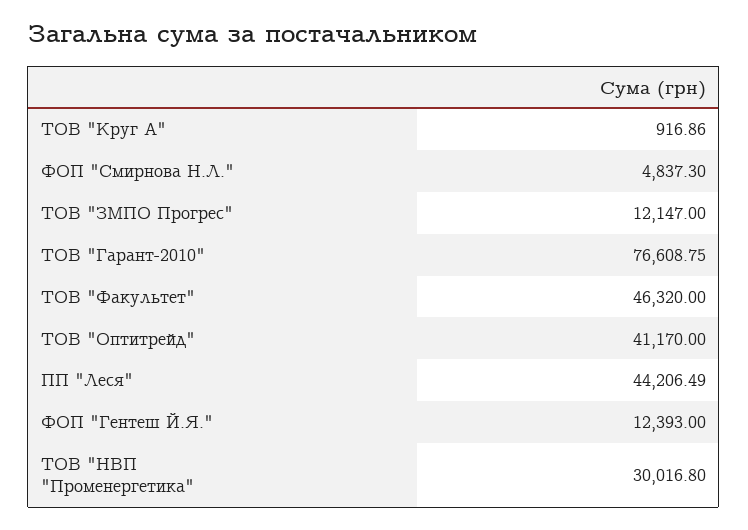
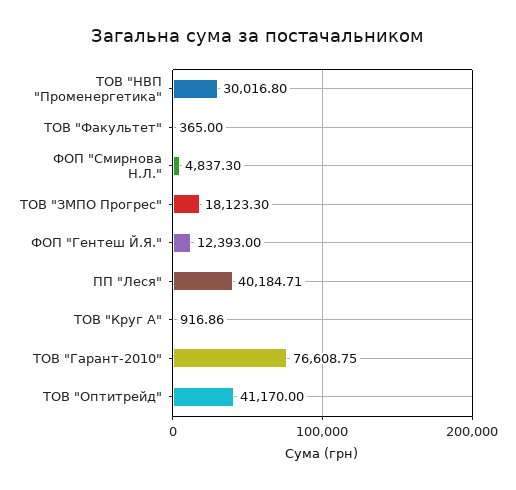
  {
    "ТОВ \"Круг А\"": 916.86,
    "ФОП \"Смирнова Н.Л.\"": 4837.3,
-   "ТОВ \"ЗМПО Прогрес\"": 12147,
+   "ТОВ \"ЗМПО Прогрес\"": 18123.3,
    "ТОВ \"Гарант-2010\"": 76608.75,
-   "ТОВ \"Факультет\"": 46320,
+   "ТОВ \"Факультет\"": 365,
    "ТОВ \"Оптитрейд\"": 41170,
-   "ПП \"Леся\"": 44206.49,
+   "ПП \"Леся\"": 40184.71,
    "ФОП \"Гентеш Й.Я.\"": 12393,
    "ТОВ \"НВП \"Променергетика\"": 30016.8
  }

